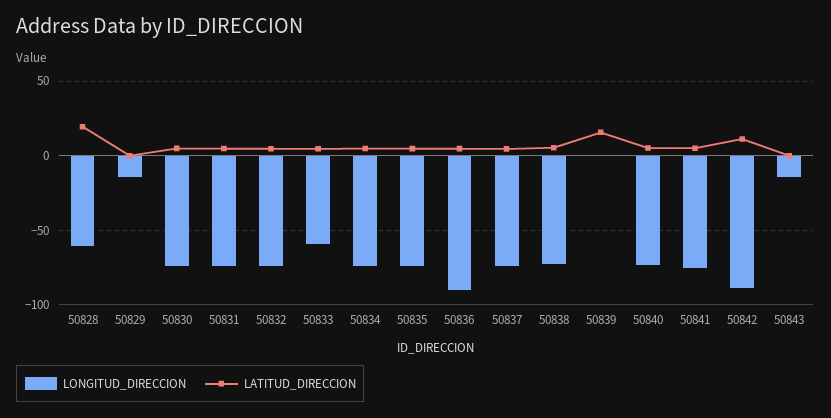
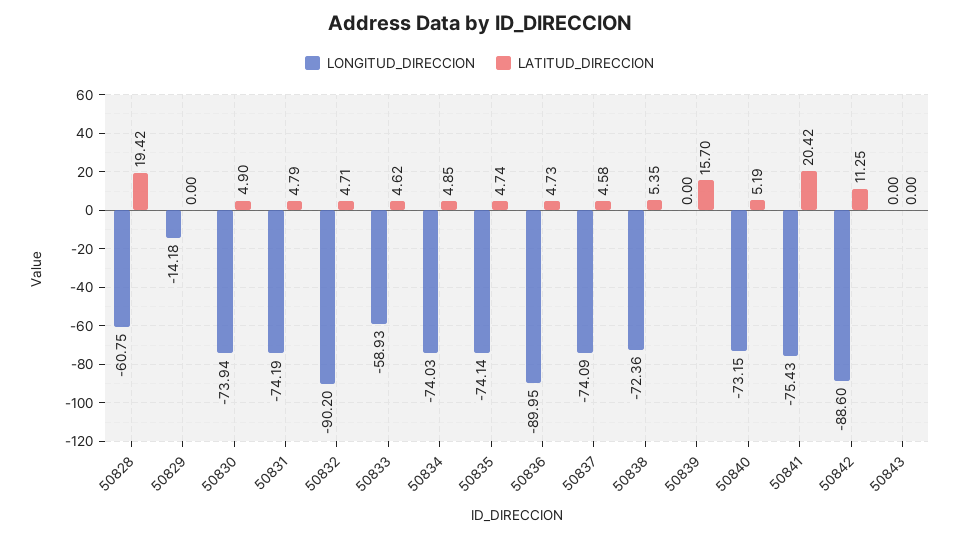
  {
    "LONGITUD_DIRECCION": {
      "50828": -60.75,
      "50829": -14.18,
      "50830": -73.94,
      "50831": -74.19,
-     "50832": -75,
+     "50832": -90.2,
      "50833": -58.93,
      "50834": -74.03,
      "50835": -74.14,
      "50836": -89.95,
      "50837": -74.09,
      "50838": -72.36,
      "50839": 0,
      "50840": -73.15,
      "50841": -75.43,
      "50842": -88.6,
-     "50843": -15
+     "50843": 0
    },
    "LATITUD_DIRECCION": {
      "50828": 19.42,
      "50829": 0,
      "50830": 4.9,
      "50831": 4.79,
      "50832": 4.71,
      "50833": 4.62,
      "50834": 4.85,
      "50835": 4.74,
      "50836": 4.73,
      "50837": 4.58,
      "50838": 5.35,
      "50839": 15.7,
      "50840": 5.19,
-     "50841": 5,
+     "50841": 20.42,
      "50842": 11.25,
      "50843": 0
    }
  }

